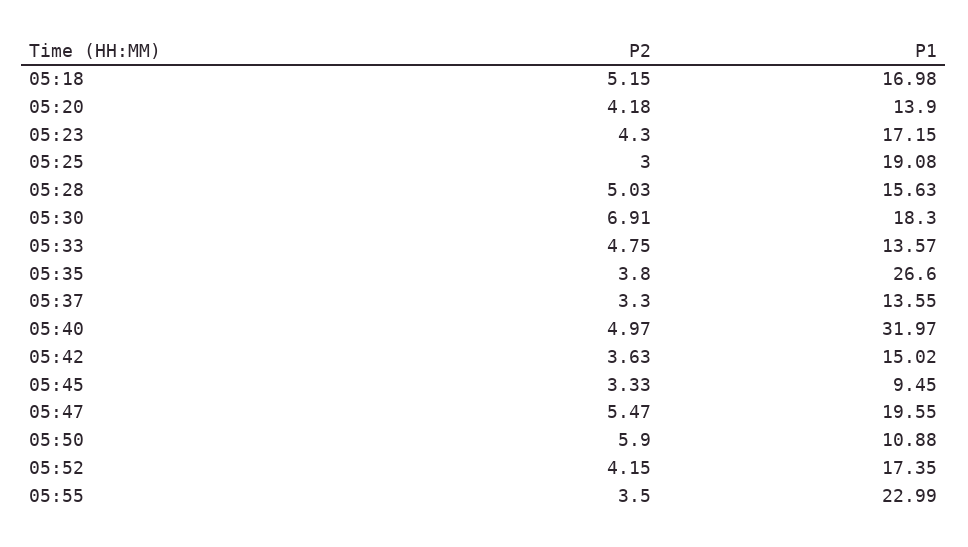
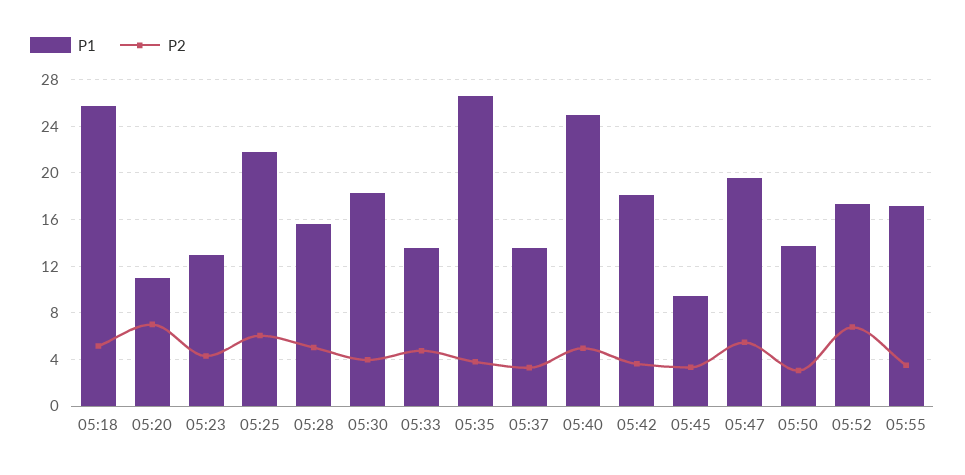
  {
    "P2": {
      "05:18": 5.15,
-     "05:20": 4.18,
+     "05:20": 7,
      "05:23": 4.3,
-     "05:25": 3,
+     "05:25": 6,
      "05:28": 5.03,
-     "05:30": 6.91,
+     "05:30": 4,
      "05:33": 4.75,
      "05:35": 3.8,
      "05:37": 3.3,
      "05:40": 4.97,
      "05:42": 3.63,
      "05:45": 3.33,
      "05:47": 5.47,
-     "05:50": 5.9,
+     "05:50": 3,
-     "05:52": 4.15,
+     "05:52": 7,
      "05:55": 3.5
    },
    "P1": {
-     "05:18": 16.98,
+     "05:18": 26,
-     "05:20": 13.9,
+     "05:20": 11,
-     "05:23": 17.15,
+     "05:23": 13,
-     "05:25": 19.08,
+     "05:25": 22,
      "05:28": 15.63,
      "05:30": 18.3,
      "05:33": 13.57,
      "05:35": 26.6,
      "05:37": 13.55,
-     "05:40": 31.97,
+     "05:40": 25,
-     "05:42": 15.02,
+     "05:42": 18,
      "05:45": 9.45,
      "05:47": 19.55,
-     "05:50": 10.88,
+     "05:50": 14,
      "05:52": 17.35,
-     "05:55": 22.99
+     "05:55": 17
    }
  }

